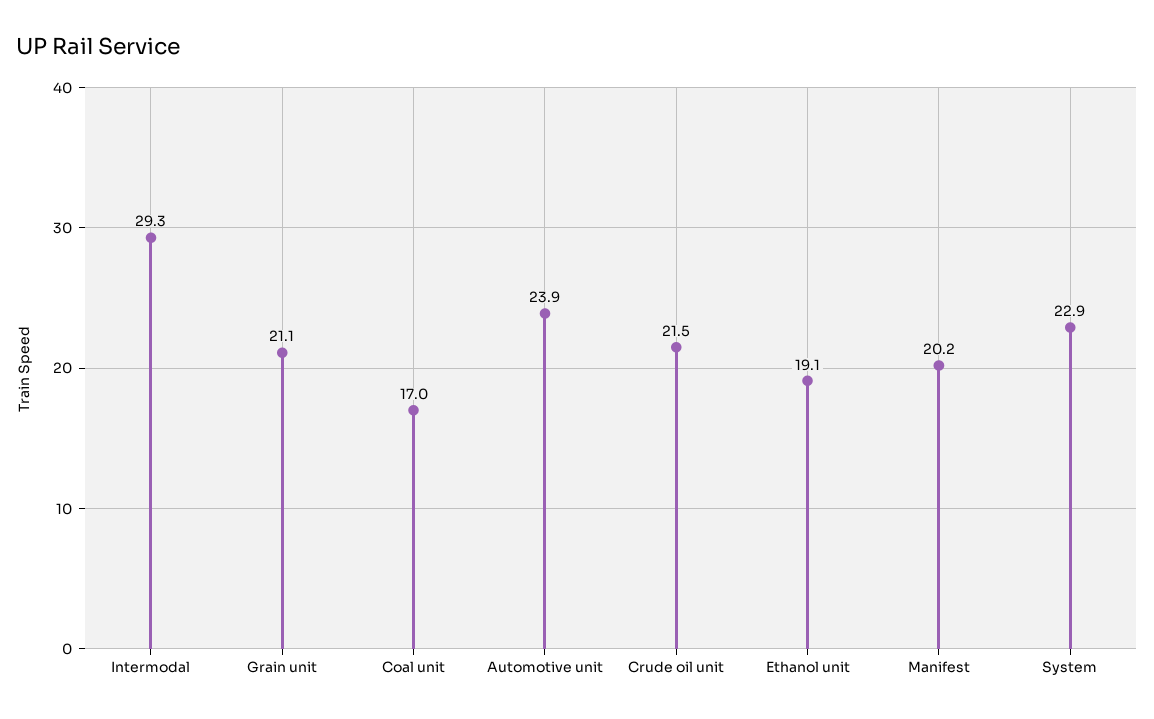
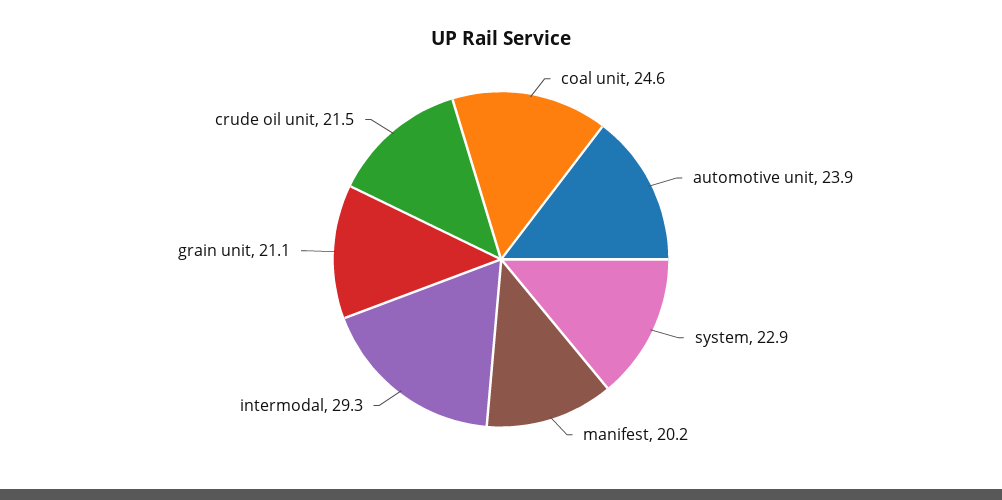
  {
    "Intermodal": 29.3,
    "Grain unit": 21.1,
-   "Coal unit": 17,
+   "Coal unit": 24.6,
    "Automotive unit": 23.9,
    "Crude oil unit": 21.5,
-   "Ethanol unit": 19.1,
    "Manifest": 20.2,
    "System": 22.9
  }

